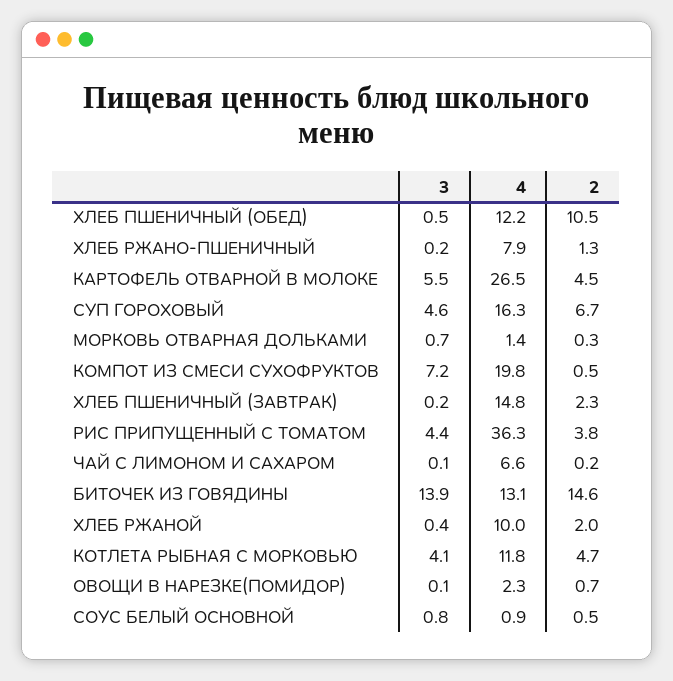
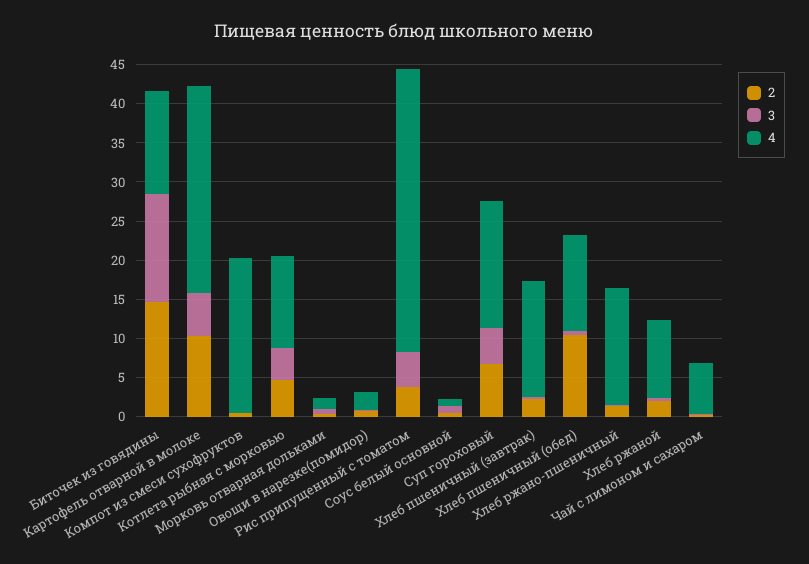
  {
    "3": {
      "ХЛЕБ ПШЕНИЧНЫЙ (ОБЕД)": 0.5,
      "ХЛЕБ РЖАНО-ПШЕНИЧНЫЙ": 0.2,
      "КАРТОФЕЛЬ ОТВАРНОЙ В МОЛОКЕ": 5.5,
      "СУП ГОРОХОВЫЙ": 4.6,
      "МОРКОВЬ ОТВАРНАЯ ДОЛЬКАМИ": 0.7,
-     "КОМПОТ ИЗ СМЕСИ СУХОФРУКТОВ": 7.2,
+     "КОМПОТ ИЗ СМЕСИ СУХОФРУКТОВ": 0,
      "ХЛЕБ ПШЕНИЧНЫЙ (ЗАВТРАК)": 0.2,
      "РИС ПРИПУЩЕННЫЙ С ТОМАТОМ": 4.4,
      "ЧАЙ С ЛИМОНОМ И САХАРОМ": 0.1,
      "БИТОЧЕК ИЗ ГОВЯДИНЫ": 13.9,
      "ХЛЕБ РЖАНОЙ": 0.4,
      "КОТЛЕТА РЫБНАЯ С МОРКОВЬЮ": 4.1,
      "ОВОЩИ В НАРЕЗКЕ(ПОМИДОР)": 0.1,
      "СОУС БЕЛЫЙ ОСНОВНОЙ": 0.8
    },
    "4": {
      "ХЛЕБ ПШЕНИЧНЫЙ (ОБЕД)": 12.2,
-     "ХЛЕБ РЖАНО-ПШЕНИЧНЫЙ": 7.9,
+     "ХЛЕБ РЖАНО-ПШЕНИЧНЫЙ": 15,
      "КАРТОФЕЛЬ ОТВАРНОЙ В МОЛОКЕ": 26.5,
      "СУП ГОРОХОВЫЙ": 16.3,
      "МОРКОВЬ ОТВАРНАЯ ДОЛЬКАМИ": 1.4,
      "КОМПОТ ИЗ СМЕСИ СУХОФРУКТОВ": 19.8,
      "ХЛЕБ ПШЕНИЧНЫЙ (ЗАВТРАК)": 14.8,
      "РИС ПРИПУЩЕННЫЙ С ТОМАТОМ": 36.3,
      "ЧАЙ С ЛИМОНОМ И САХАРОМ": 6.6,
      "БИТОЧЕК ИЗ ГОВЯДИНЫ": 13.1,
      "ХЛЕБ РЖАНОЙ": 10,
      "КОТЛЕТА РЫБНАЯ С МОРКОВЬЮ": 11.8,
      "ОВОЩИ В НАРЕЗКЕ(ПОМИДОР)": 2.3,
      "СОУС БЕЛЫЙ ОСНОВНОЙ": 0.9
    },
    "2": {
      "ХЛЕБ ПШЕНИЧНЫЙ (ОБЕД)": 10.5,
      "ХЛЕБ РЖАНО-ПШЕНИЧНЫЙ": 1.3,
-     "КАРТОФЕЛЬ ОТВАРНОЙ В МОЛОКЕ": 4.5,
+     "КАРТОФЕЛЬ ОТВАРНОЙ В МОЛОКЕ": 10,
      "СУП ГОРОХОВЫЙ": 6.7,
      "МОРКОВЬ ОТВАРНАЯ ДОЛЬКАМИ": 0.3,
      "КОМПОТ ИЗ СМЕСИ СУХОФРУКТОВ": 0.5,
      "ХЛЕБ ПШЕНИЧНЫЙ (ЗАВТРАК)": 2.3,
      "РИС ПРИПУЩЕННЫЙ С ТОМАТОМ": 3.8,
      "ЧАЙ С ЛИМОНОМ И САХАРОМ": 0.2,
      "БИТОЧЕК ИЗ ГОВЯДИНЫ": 14.6,
      "ХЛЕБ РЖАНОЙ": 2,
      "КОТЛЕТА РЫБНАЯ С МОРКОВЬЮ": 4.7,
      "ОВОЩИ В НАРЕЗКЕ(ПОМИДОР)": 0.7,
      "СОУС БЕЛЫЙ ОСНОВНОЙ": 0.5
    }
  }

